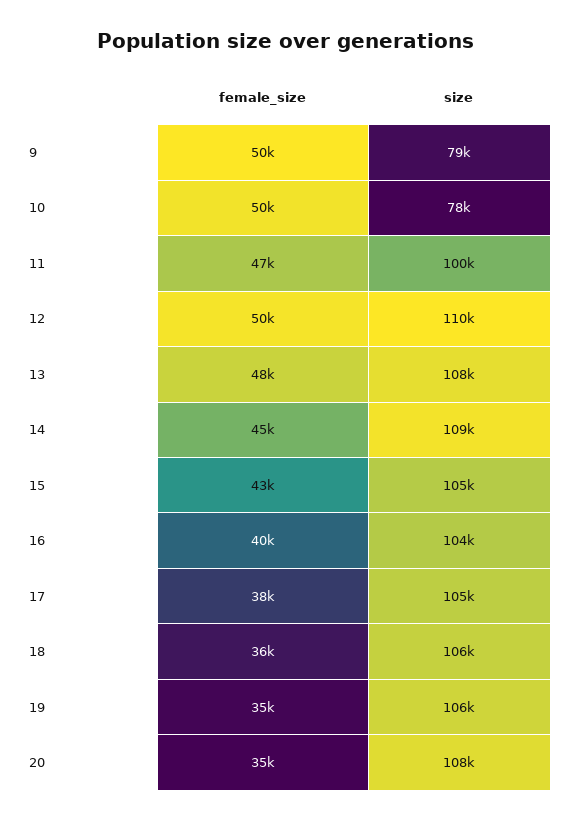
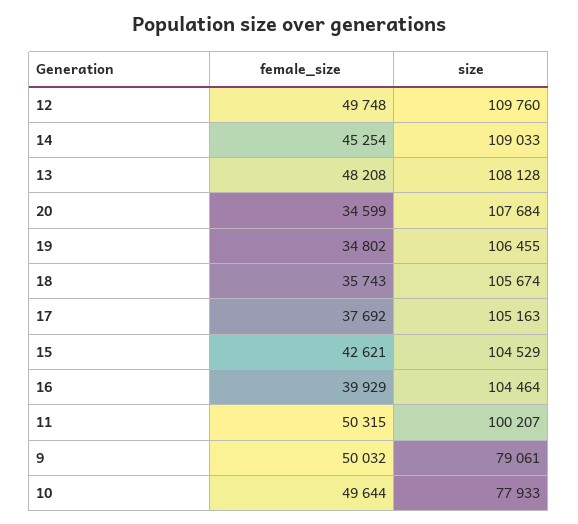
  {
    "female_size": {
      "9": 50032,
      "10": 49644,
-     "11": 47000,
+     "11": 50315,
      "12": 49748,
      "13": 48208,
      "14": 45254,
      "15": 42621,
      "16": 39929,
      "17": 37692,
      "18": 35743,
      "19": 34802,
      "20": 34599
    },
    "size": {
      "9": 79061,
      "10": 77933,
      "11": 100207,
      "12": 109760,
      "13": 108128,
      "14": 109033,
      "15": 104529,
      "16": 104464,
      "17": 105163,
      "18": 105674,
      "19": 106455,
      "20": 107684
    }
  }

